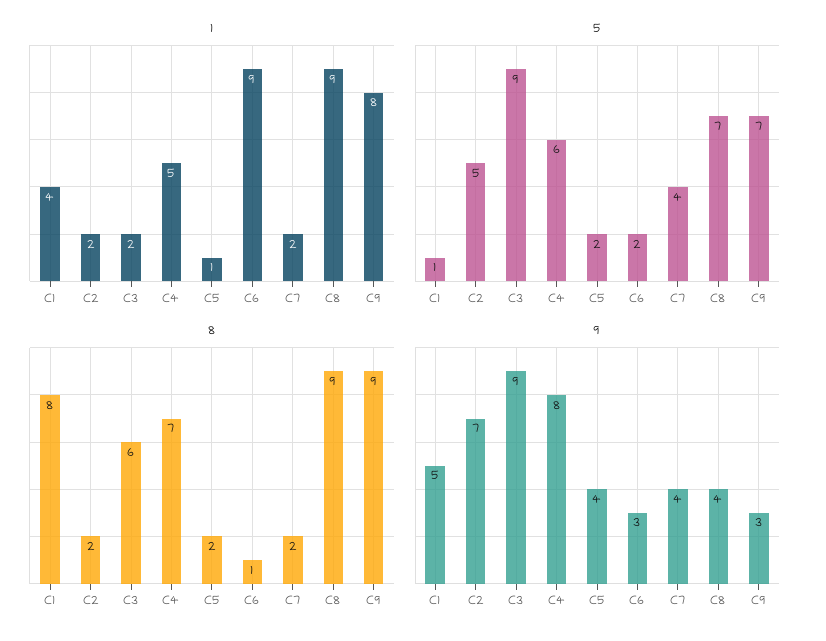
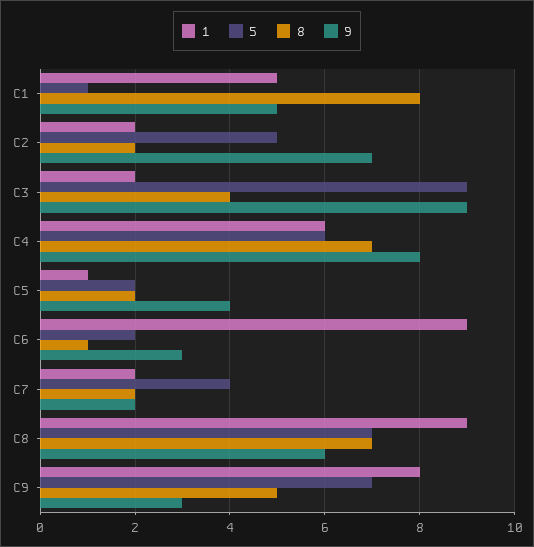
  {
    "1": {
-     "C1": 4,
+     "C1": 5,
      "C2": 2,
      "C3": 2,
-     "C4": 5,
+     "C4": 6,
      "C5": 1,
      "C6": 9,
      "C7": 2,
      "C8": 9,
      "C9": 8
    },
    "5": {
      "C1": 1,
      "C2": 5,
      "C3": 9,
      "C4": 6,
      "C5": 2,
      "C6": 2,
      "C7": 4,
      "C8": 7,
      "C9": 7
    },
    "8": {
      "C1": 8,
      "C2": 2,
-     "C3": 6,
+     "C3": 4,
      "C4": 7,
      "C5": 2,
      "C6": 1,
      "C7": 2,
-     "C8": 9,
+     "C8": 7,
-     "C9": 9
+     "C9": 5
    },
    "9": {
      "C1": 5,
      "C2": 7,
      "C3": 9,
      "C4": 8,
      "C5": 4,
      "C6": 3,
-     "C7": 4,
+     "C7": 2,
-     "C8": 4,
+     "C8": 6,
      "C9": 3
    }
  }

